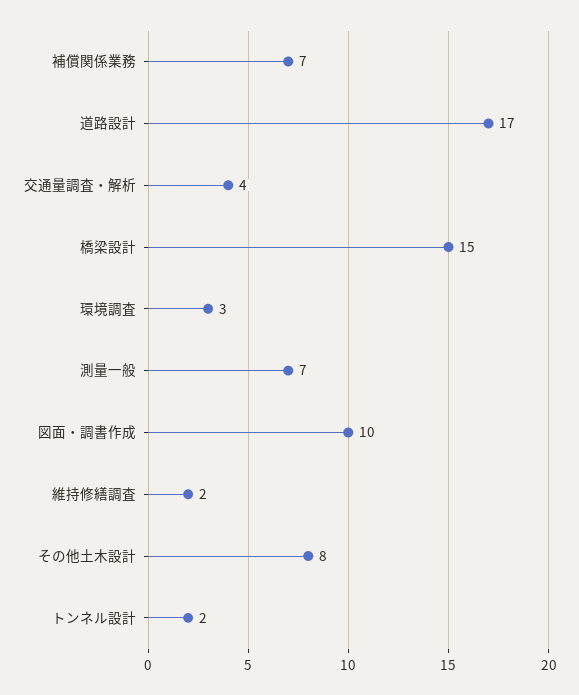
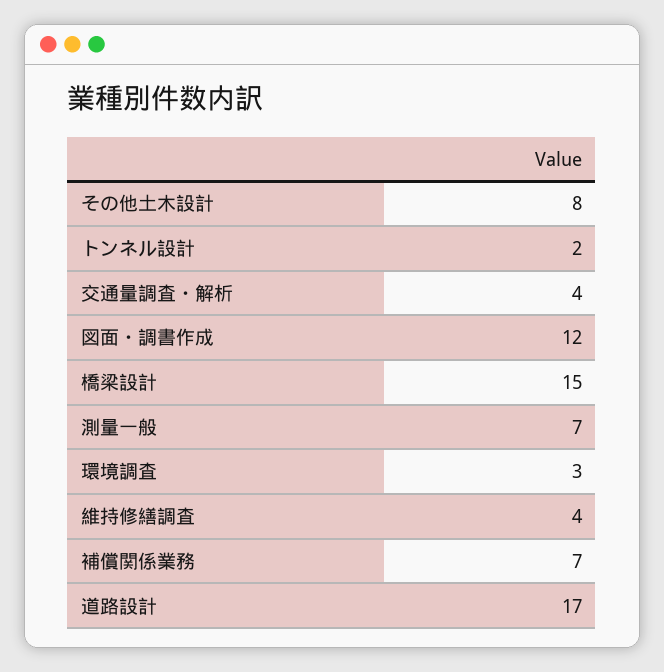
  {
    "補償関係業務": 7,
    "道路設計": 17,
    "交通量調査・解析": 4,
    "橋梁設計": 15,
    "環境調査": 3,
    "測量一般": 7,
-   "図面・調書作成": 10,
+   "図面・調書作成": 12,
-   "維持修繕調査": 2,
+   "維持修繕調査": 4,
    "その他土木設計": 8,
    "トンネル設計": 2
  }

